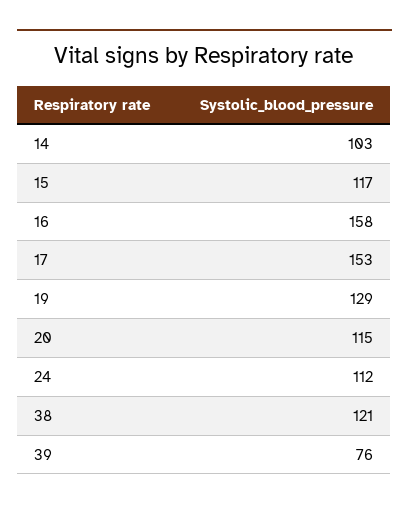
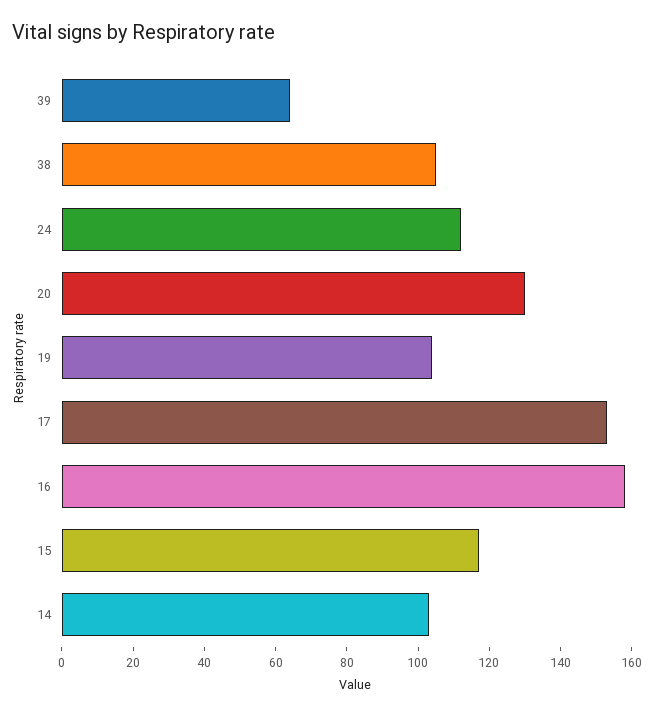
  {
    "14": 103,
    "15": 117,
    "16": 158,
    "17": 153,
-   "19": 129,
+   "19": 105,
-   "20": 115,
+   "20": 130,
    "24": 112,
-   "38": 121,
+   "38": 105,
-   "39": 76
+   "39": 65
  }

